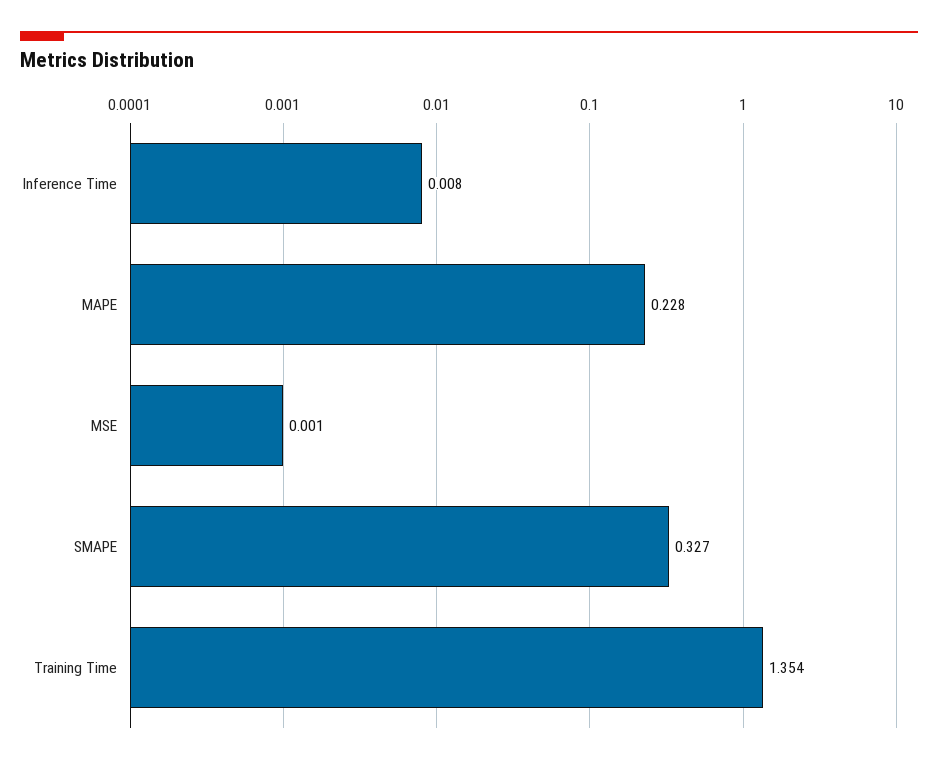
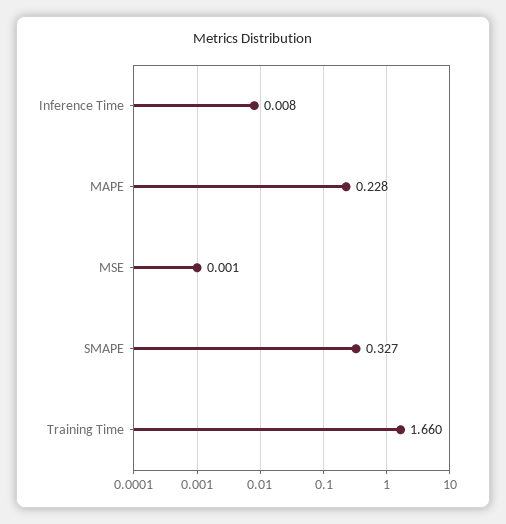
  {
    "Inference Time": 0.008,
    "MAPE": 0.228,
    "MSE": 0.001,
    "SMAPE": 0.327,
-   "Training Time": 1.354
+   "Training Time": 1.66
  }

